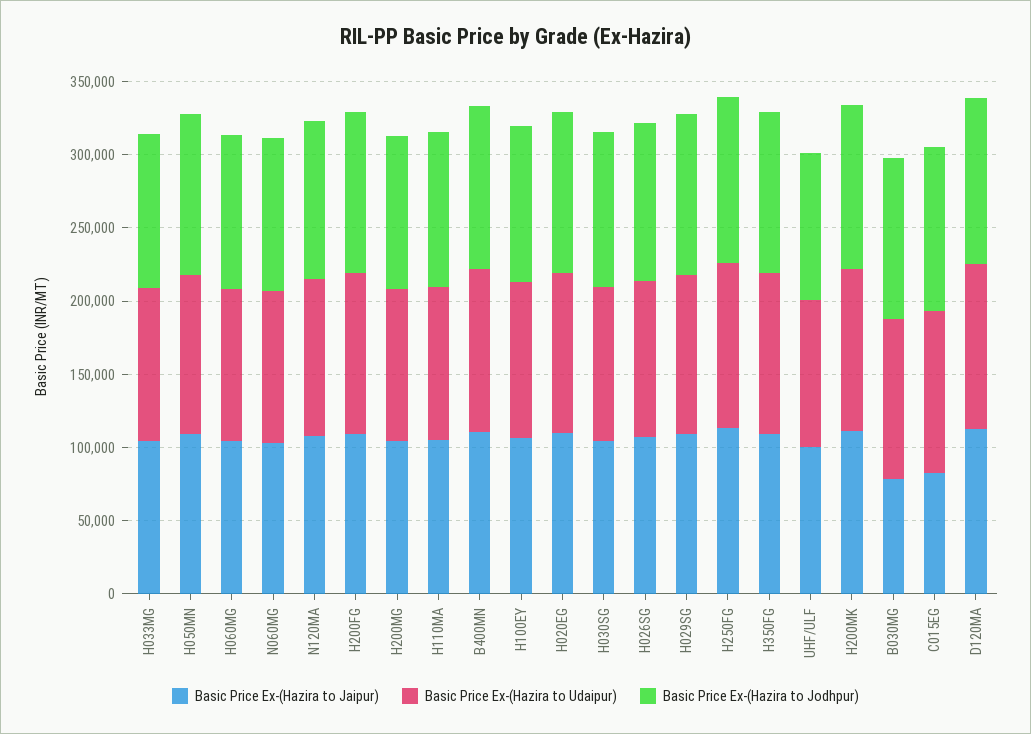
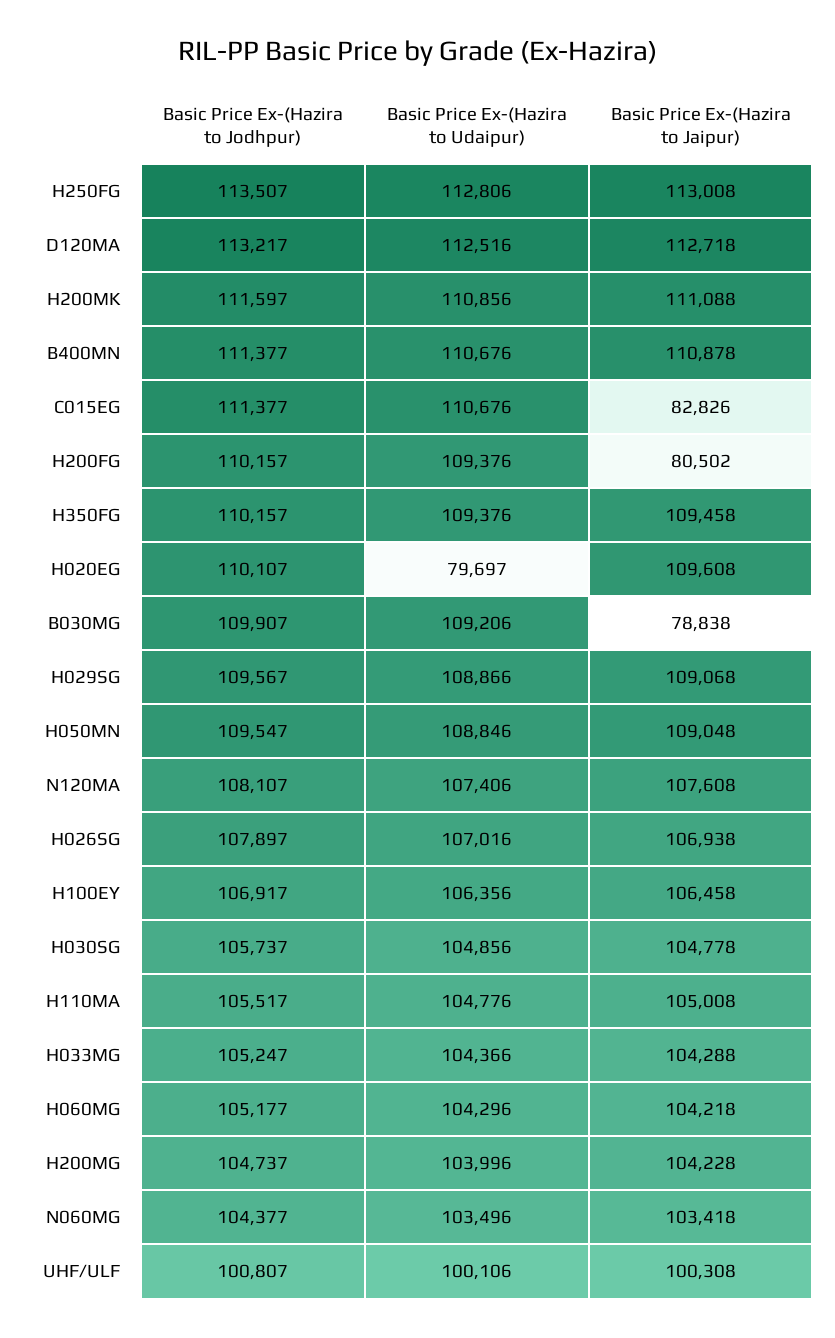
  {
    "Basic Price Ex-(Hazira to Jaipur)": {
      "H033MG": 104288,
      "H050MN": 109048,
      "H060MG": 104218,
      "N060MG": 103418,
      "N120MA": 107608,
-     "H200FG": 110000,
+     "H200FG": 80502,
      "H200MG": 104228,
      "H110MA": 105008,
      "B400MN": 110878,
      "H100EY": 106458,
      "H020EG": 109608,
      "H030SG": 104778,
      "H026SG": 106938,
      "H029SG": 109068,
      "H250FG": 113008,
      "H350FG": 109458,
      "UHF/ULF": 100308,
      "H200MK": 111088,
      "B030MG": 78838,
      "C015EG": 82826,
      "D120MA": 112718
    },
    "Basic Price Ex-(Hazira to Udaipur)": {
      "H033MG": 104366,
      "H050MN": 108846,
      "H060MG": 104296,
      "N060MG": 103496,
      "N120MA": 107406,
      "H200FG": 109376,
      "H200MG": 103996,
      "H110MA": 104776,
      "B400MN": 110676,
      "H100EY": 106356,
-     "H020EG": 110000,
+     "H020EG": 79697,
      "H030SG": 104856,
      "H026SG": 107016,
      "H029SG": 108866,
      "H250FG": 112806,
      "H350FG": 109376,
      "UHF/ULF": 100106,
      "H200MK": 110856,
      "B030MG": 109206,
      "C015EG": 110676,
      "D120MA": 112516
    },
    "Basic Price Ex-(Hazira to Jodhpur)": {
      "H033MG": 105247,
      "H050MN": 109547,
      "H060MG": 105177,
      "N060MG": 104377,
      "N120MA": 108107,
      "H200FG": 110157,
      "H200MG": 104737,
      "H110MA": 105517,
      "B400MN": 111377,
      "H100EY": 106917,
      "H020EG": 110107,
      "H030SG": 105737,
      "H026SG": 107897,
      "H029SG": 109567,
      "H250FG": 113507,
      "H350FG": 110157,
      "UHF/ULF": 100807,
      "H200MK": 111597,
      "B030MG": 109907,
      "C015EG": 111377,
      "D120MA": 113217
    }
  }

